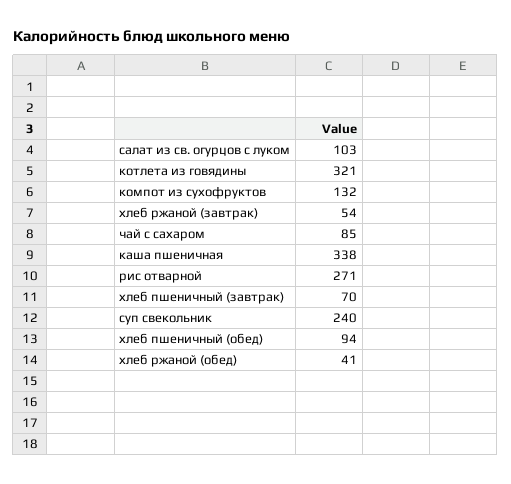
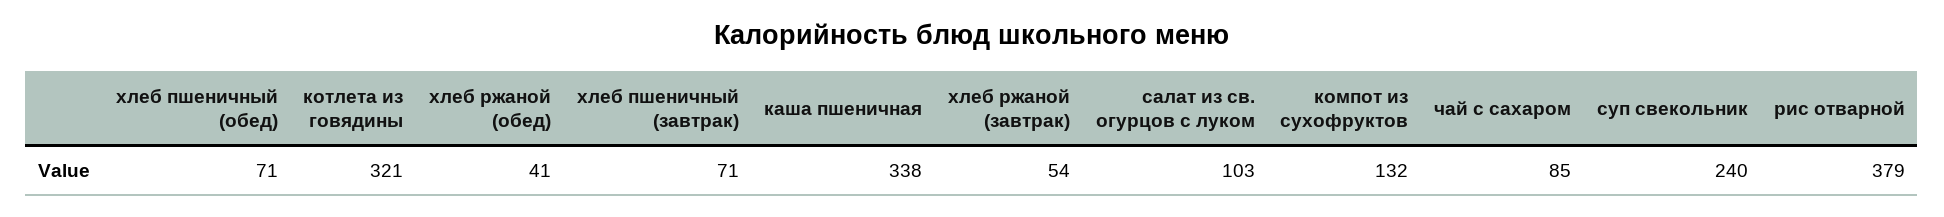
  {
    "салат из св. огурцов с луком": 103,
    "котлета из говядины": 321,
    "компот из сухофруктов": 132,
    "хлеб ржаной (завтрак)": 54,
    "чай с сахаром": 85,
    "каша пшеничная": 338,
-   "рис отварной": 271,
+   "рис отварной": 379,
-   "хлеб пшеничный (завтрак)": 70,
+   "хлеб пшеничный (завтрак)": 71,
    "суп свекольник": 240,
-   "хлеб пшеничный (обед)": 94,
+   "хлеб пшеничный (обед)": 71,
    "хлеб ржаной (обед)": 41
  }

